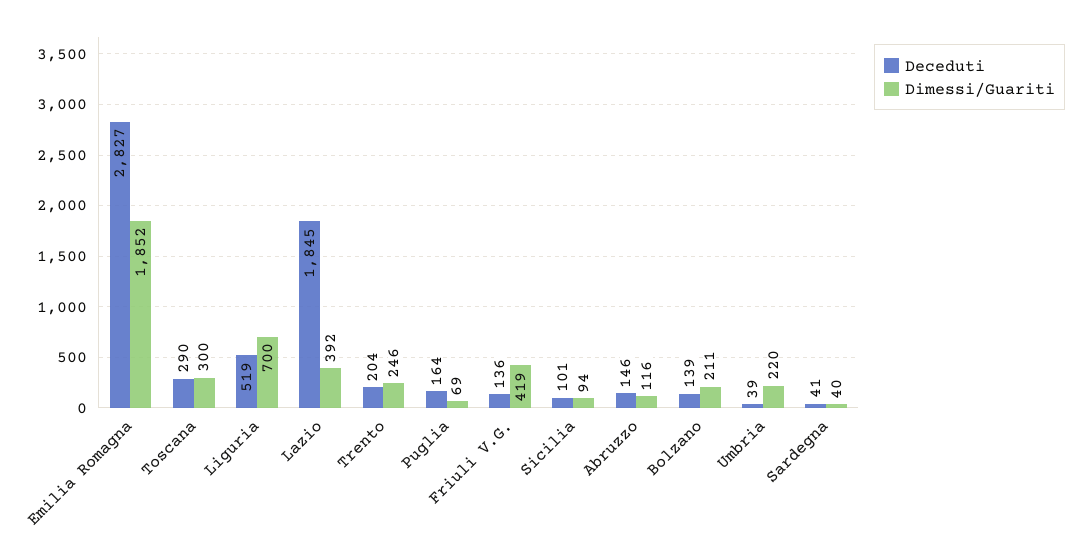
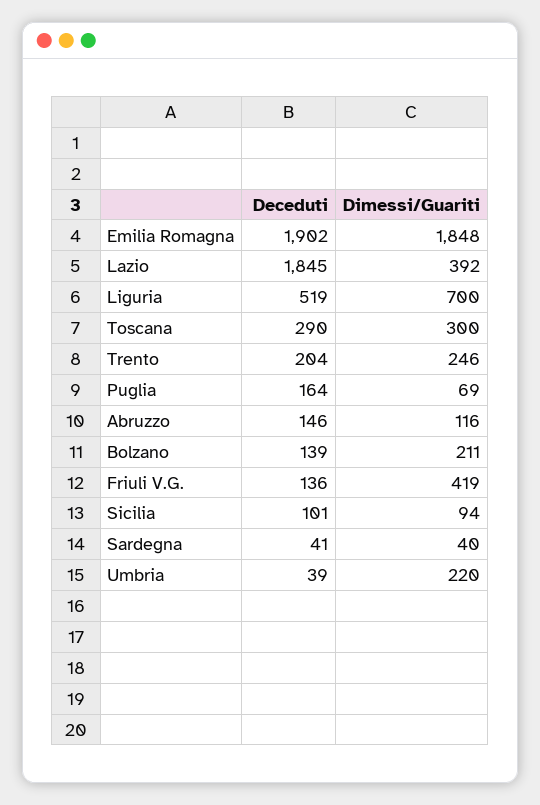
  {
    "Deceduti": {
-     "Emilia Romagna": 2827,
+     "Emilia Romagna": 1902,
      "Toscana": 290,
      "Liguria": 519,
      "Lazio": 1845,
      "Trento": 204,
      "Puglia": 164,
      "Friuli V.G.": 136,
      "Sicilia": 101,
      "Abruzzo": 146,
      "Bolzano": 139,
      "Umbria": 39,
      "Sardegna": 41
    },
    "Dimessi/Guariti": {
-     "Emilia Romagna": 1852,
+     "Emilia Romagna": 1848,
      "Toscana": 300,
      "Liguria": 700,
      "Lazio": 392,
      "Trento": 246,
      "Puglia": 69,
      "Friuli V.G.": 419,
      "Sicilia": 94,
      "Abruzzo": 116,
      "Bolzano": 211,
      "Umbria": 220,
      "Sardegna": 40
    }
  }

